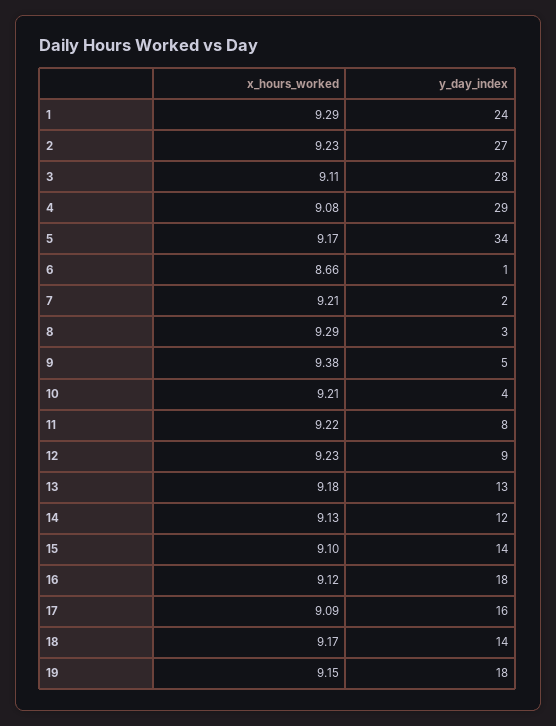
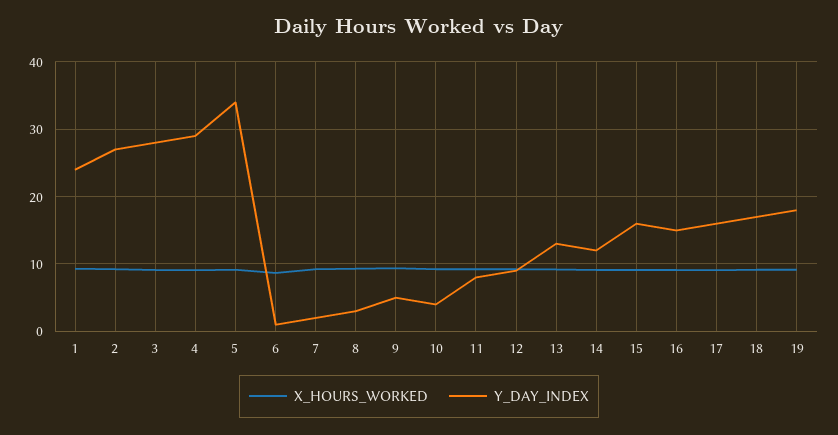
  {
    "x_hours_worked": {
      "1": 9.29,
      "2": 9.23,
      "3": 9.11,
      "4": 9.08,
      "5": 9.17,
      "6": 8.66,
      "7": 9.21,
      "8": 9.29,
      "9": 9.38,
      "10": 9.21,
      "11": 9.22,
      "12": 9.23,
      "13": 9.18,
      "14": 9.13,
      "15": 9.1,
      "16": 9.12,
      "17": 9.09,
      "18": 9.17,
      "19": 9.15
    },
    "y_day_index": {
      "1": 24,
      "2": 27,
      "3": 28,
      "4": 29,
      "5": 34,
      "6": 1,
      "7": 2,
      "8": 3,
      "9": 5,
      "10": 4,
      "11": 8,
      "12": 9,
      "13": 13,
      "14": 12,
-     "15": 14,
+     "15": 16,
-     "16": 18,
+     "16": 15,
      "17": 16,
-     "18": 14,
+     "18": 17,
      "19": 18
    }
  }

